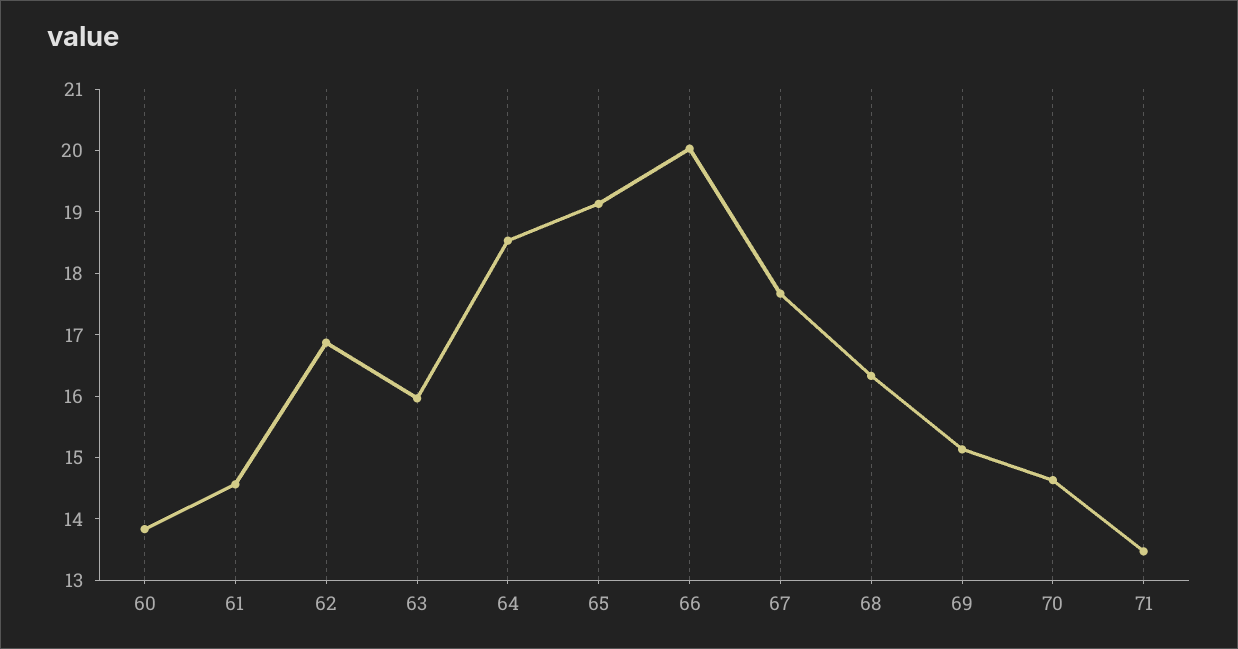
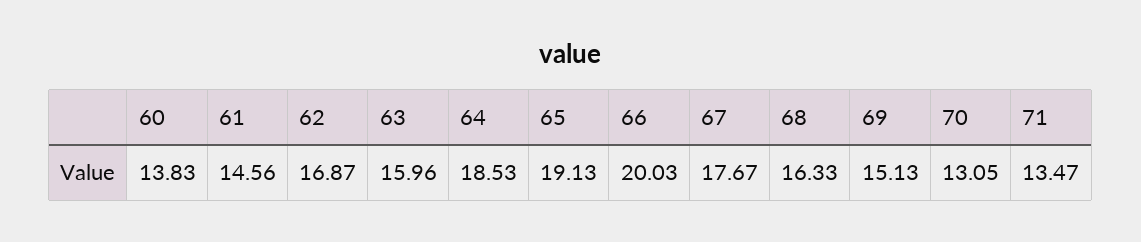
  {
    "60": 13.83,
    "61": 14.56,
    "62": 16.87,
    "63": 15.96,
    "64": 18.53,
    "65": 19.13,
    "66": 20.03,
    "67": 17.67,
    "68": 16.33,
    "69": 15.13,
-   "70": 14.6,
+   "70": 13.05,
    "71": 13.47
  }

